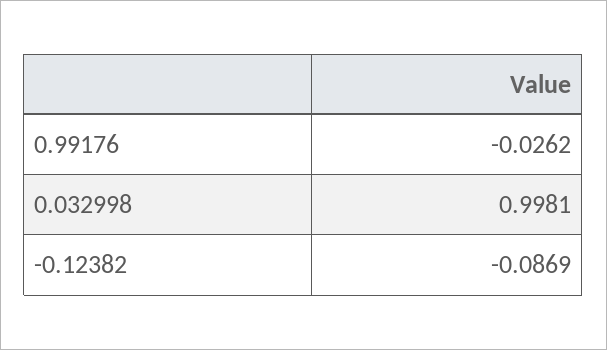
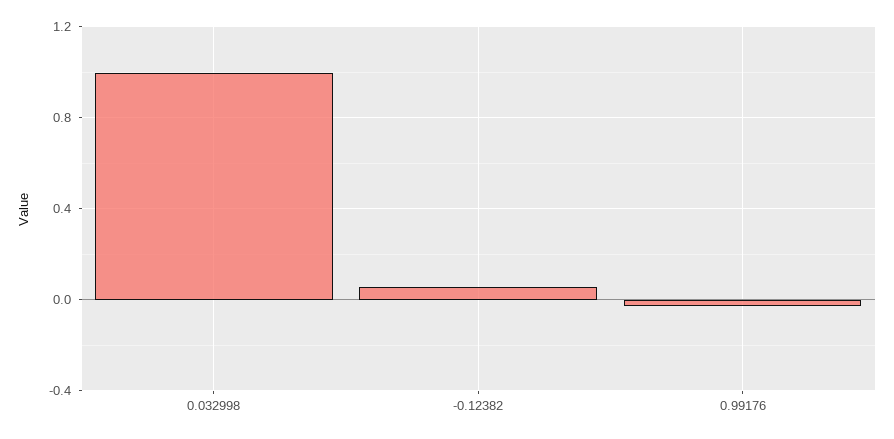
  {
    "0.99176": -0.0262,
    "0.032998": 0.9981,
-   "-0.12382": -0.0869
+   "-0.12382": 0.05
  }

